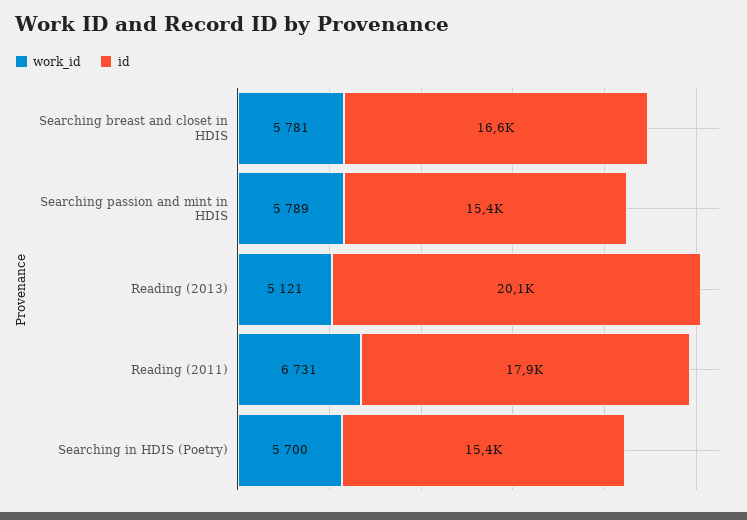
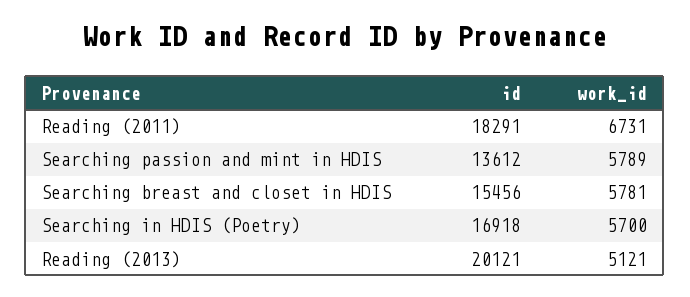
  {
    "work_id": {
      "Searching breast and closet in HDIS": 5781,
      "Searching passion and mint in HDIS": 5789,
      "Reading (2013)": 5121,
      "Reading (2011)": 6731,
      "Searching in HDIS (Poetry)": 5700
    },
    "id": {
-     "Searching breast and closet in HDIS": 16600,
+     "Searching breast and closet in HDIS": 15456,
-     "Searching passion and mint in HDIS": 15400,
+     "Searching passion and mint in HDIS": 13612,
      "Reading (2013)": 20121,
-     "Reading (2011)": 17900,
+     "Reading (2011)": 18291,
-     "Searching in HDIS (Poetry)": 15400
+     "Searching in HDIS (Poetry)": 16918
    }
  }

